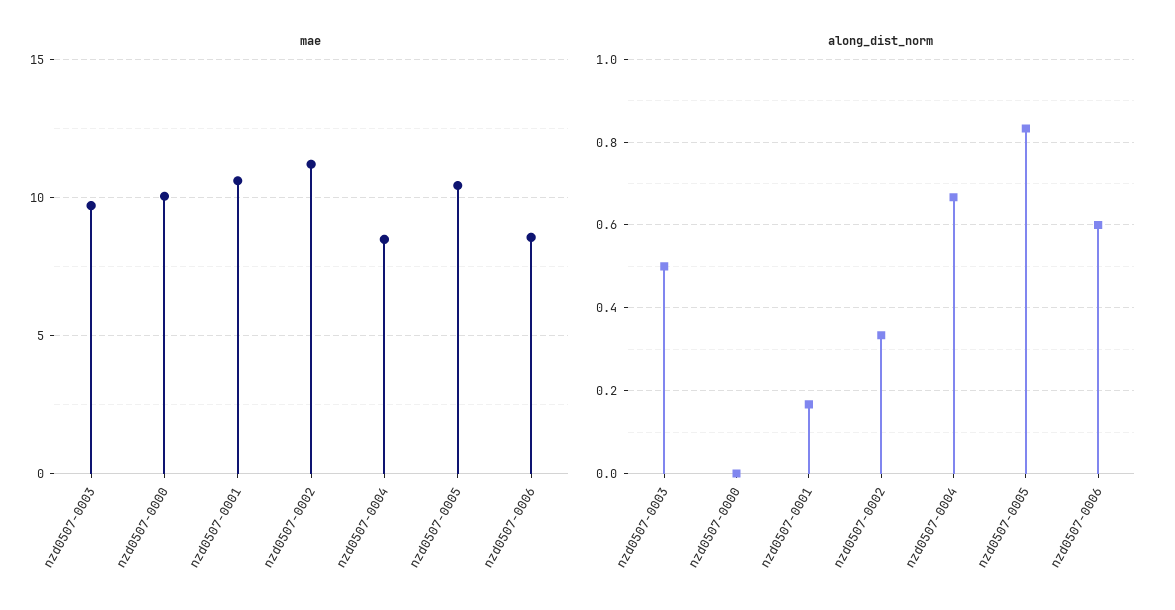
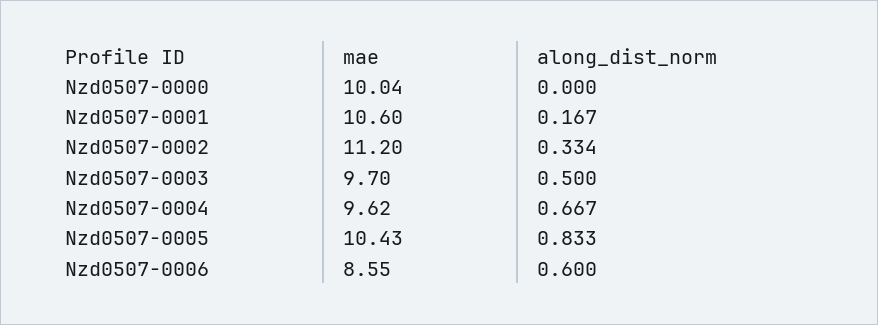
  {
    "mae": {
      "nzd0507-0003": 9.7,
      "nzd0507-0000": 10.04,
      "nzd0507-0001": 10.6,
      "nzd0507-0002": 11.2,
-     "nzd0507-0004": 8.5,
+     "nzd0507-0004": 9.62,
      "nzd0507-0005": 10.43,
      "nzd0507-0006": 8.55
    },
    "along_dist_norm": {
      "nzd0507-0003": 0.5,
      "nzd0507-0000": 0,
      "nzd0507-0001": 0.167,
      "nzd0507-0002": 0.334,
      "nzd0507-0004": 0.667,
      "nzd0507-0005": 0.833,
      "nzd0507-0006": 0.6
    }
  }

